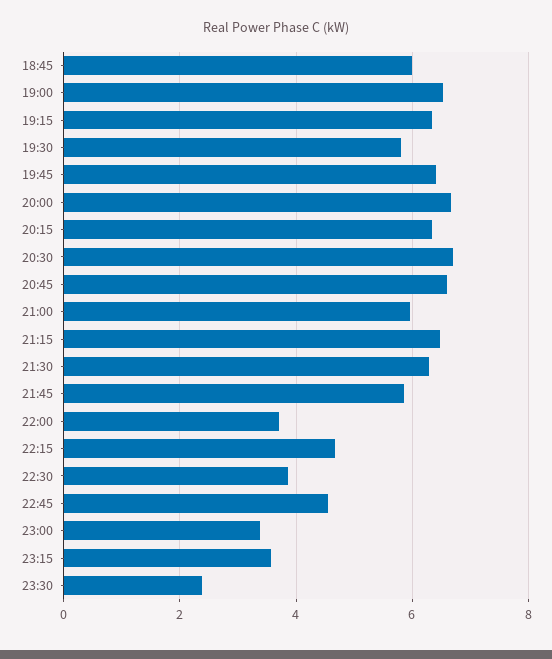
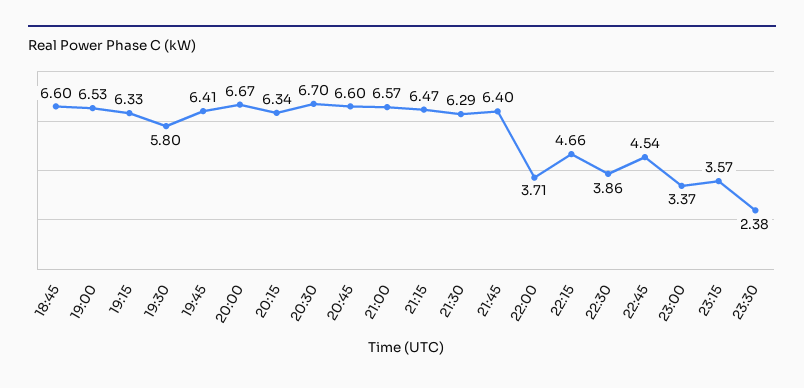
  {
-   "18:45": 6,
+   "18:45": 6.6,
    "19:00": 6.53,
    "19:15": 6.33,
    "19:30": 5.8,
    "19:45": 6.41,
    "20:00": 6.67,
    "20:15": 6.34,
    "20:30": 6.7,
    "20:45": 6.6,
-   "21:00": 6,
+   "21:00": 6.57,
    "21:15": 6.47,
    "21:30": 6.29,
-   "21:45": 5.8,
+   "21:45": 6.4,
    "22:00": 3.71,
    "22:15": 4.66,
    "22:30": 3.86,
    "22:45": 4.54,
    "23:00": 3.37,
    "23:15": 3.57,
    "23:30": 2.38
  }

